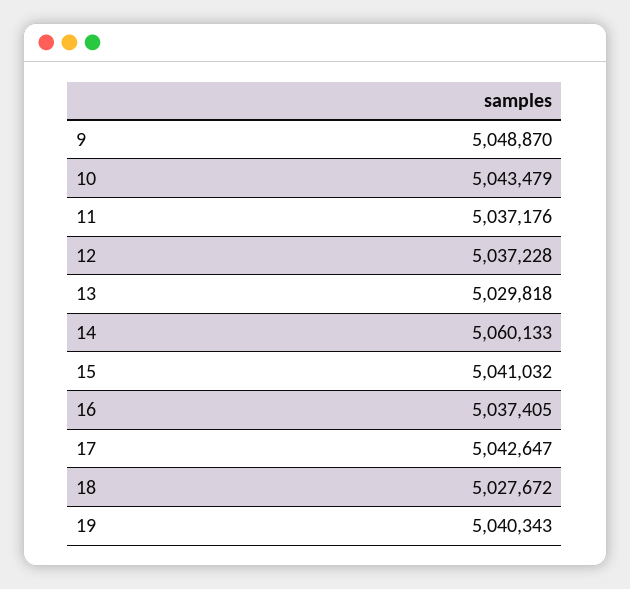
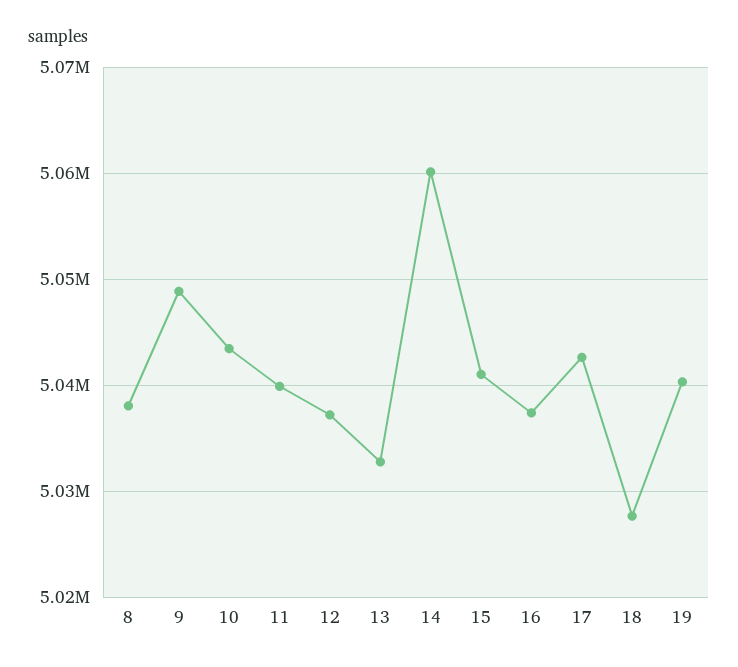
  {
    "9": 5048870,
    "10": 5043479,
-   "11": 5037176,
+   "11": 5040000,
    "12": 5037228,
-   "13": 5029818,
+   "13": 5033000,
    "14": 5060133,
    "15": 5041032,
    "16": 5037405,
    "17": 5042647,
    "18": 5027672,
-   "19": 5040343
+   "19": 5040343,
+   "8": 5038000
  }

